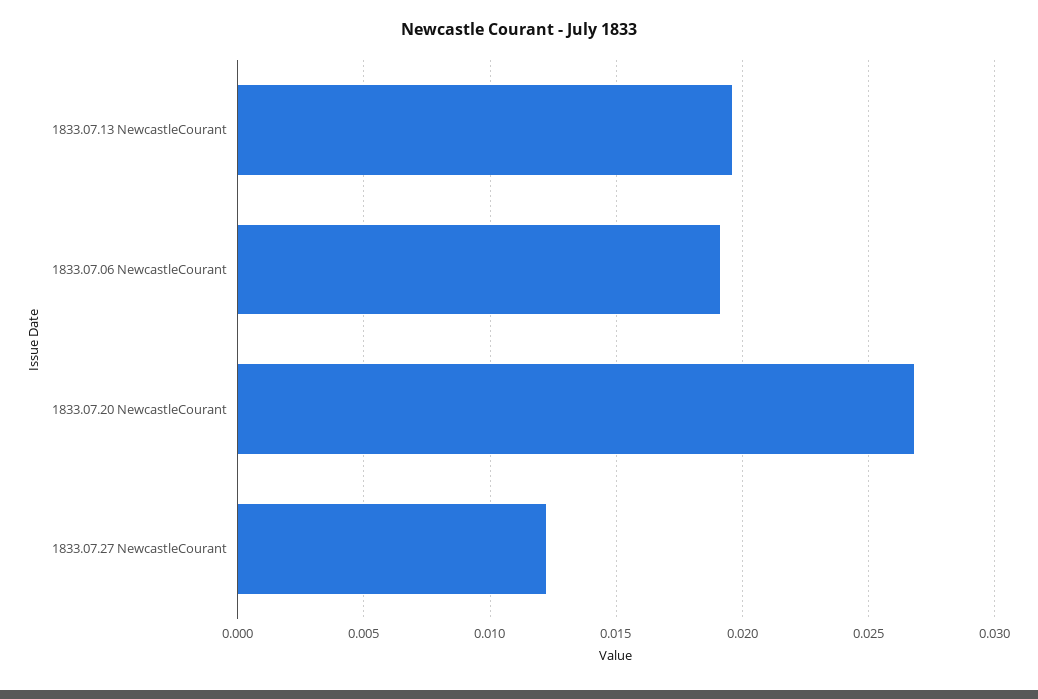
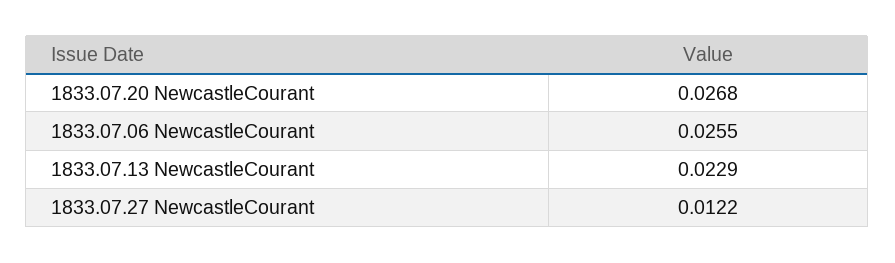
  {
-   "1833.07.13 NewcastleCourant": 0.0195,
+   "1833.07.13 NewcastleCourant": 0.0229,
-   "1833.07.06 NewcastleCourant": 0.019,
+   "1833.07.06 NewcastleCourant": 0.0255,
    "1833.07.20 NewcastleCourant": 0.0268,
    "1833.07.27 NewcastleCourant": 0.0122
  }

